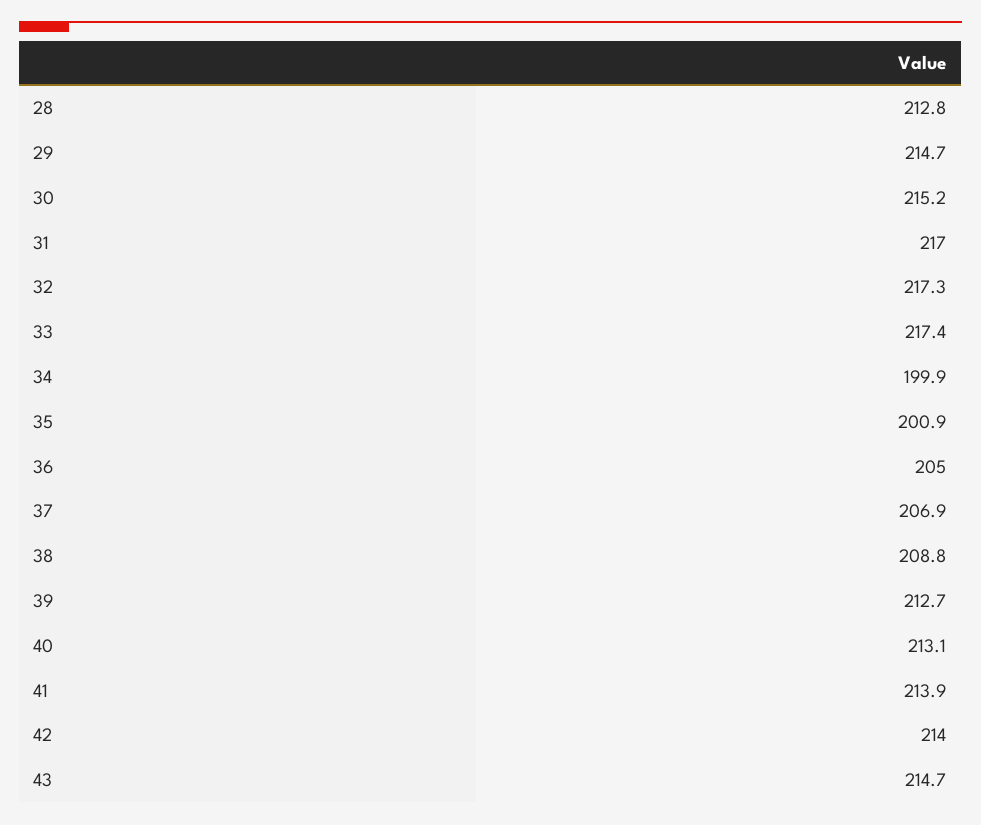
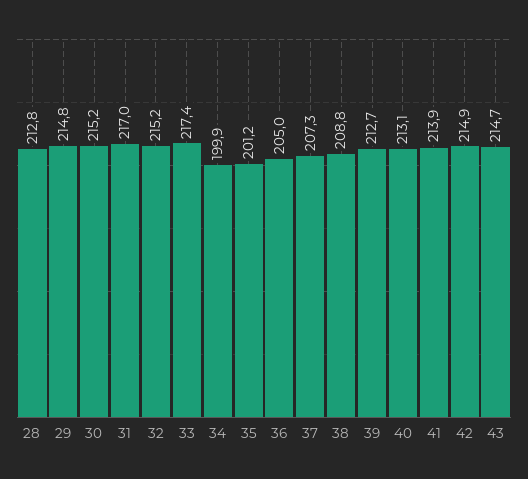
  {
    "28": 212.8,
-   "29": 214.7,
+   "29": 214.8,
    "30": 215.2,
    "31": 217,
-   "32": 217.3,
+   "32": 215.2,
    "33": 217.4,
    "34": 199.9,
-   "35": 200.9,
+   "35": 201.2,
    "36": 205,
-   "37": 206.9,
+   "37": 207.3,
    "38": 208.8,
    "39": 212.7,
    "40": 213.1,
    "41": 213.9,
-   "42": 214,
+   "42": 214.9,
    "43": 214.7
  }

